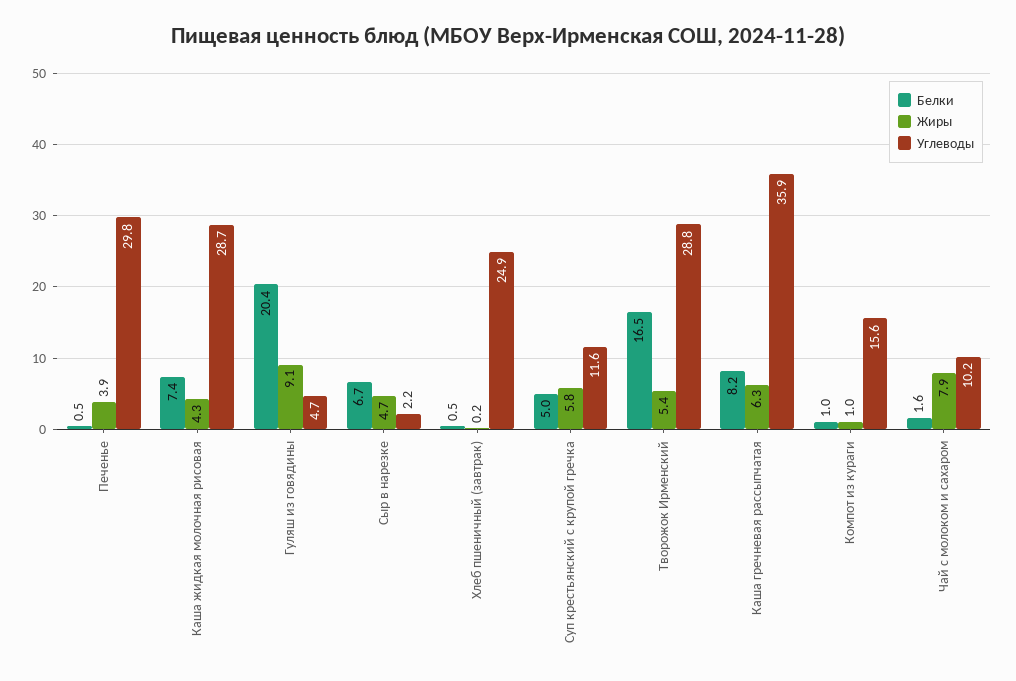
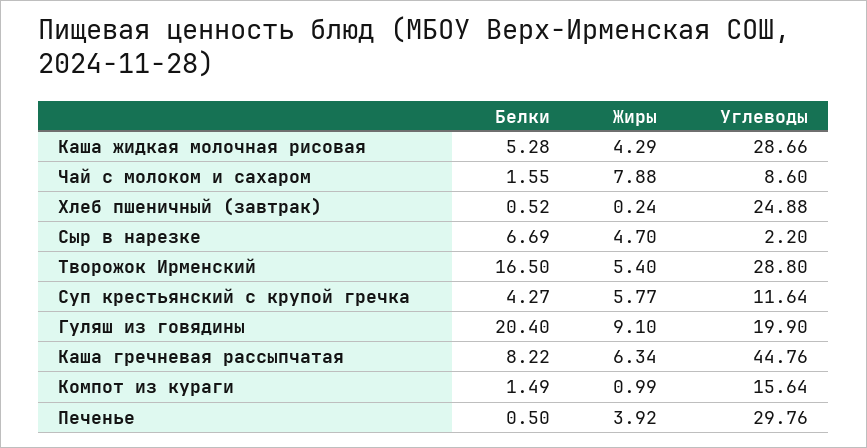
  {
    "Белки": {
      "Печенье": 0.5,
-     "Каша жидкая молочная рисовая": 7.4,
+     "Каша жидкая молочная рисовая": 5.28,
      "Гуляш из говядины": 20.4,
      "Сыр в нарезке": 6.69,
      "Хлеб пшеничный (завтрак)": 0.52,
-     "Суп крестьянский с крупой гречка": 5,
+     "Суп крестьянский с крупой гречка": 4.27,
      "Творожок Ирменский": 16.5,
      "Каша гречневая рассыпчатая": 8.22,
-     "Компот из кураги": 1,
+     "Компот из кураги": 1.49,
      "Чай с молоком и сахаром": 1.55
    },
    "Жиры": {
      "Печенье": 3.92,
      "Каша жидкая молочная рисовая": 4.29,
      "Гуляш из говядины": 9.1,
      "Сыр в нарезке": 4.7,
      "Хлеб пшеничный (завтрак)": 0.24,
      "Суп крестьянский с крупой гречка": 5.77,
      "Творожок Ирменский": 5.4,
      "Каша гречневая рассыпчатая": 6.34,
      "Компот из кураги": 0.99,
      "Чай с молоком и сахаром": 7.88
    },
    "Углеводы": {
      "Печенье": 29.76,
      "Каша жидкая молочная рисовая": 28.66,
-     "Гуляш из говядины": 4.7,
+     "Гуляш из говядины": 19.9,
      "Сыр в нарезке": 2.2,
      "Хлеб пшеничный (завтрак)": 24.88,
      "Суп крестьянский с крупой гречка": 11.64,
      "Творожок Ирменский": 28.8,
-     "Каша гречневая рассыпчатая": 35.9,
+     "Каша гречневая рассыпчатая": 44.76,
      "Компот из кураги": 15.64,
-     "Чай с молоком и сахаром": 10.2
+     "Чай с молоком и сахаром": 8.6
    }
  }

